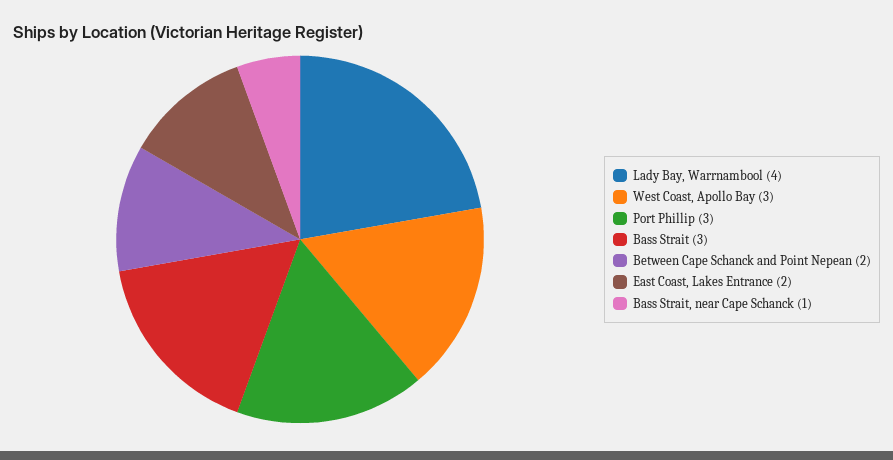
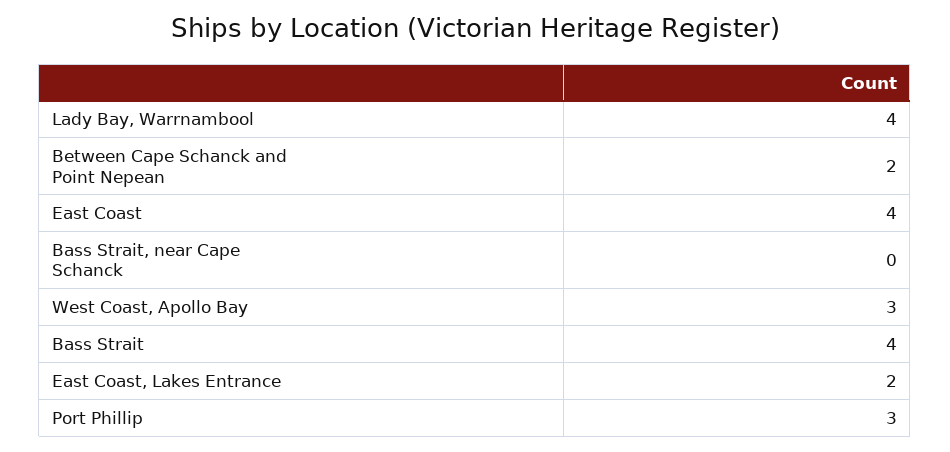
  {
    "Lady Bay, Warrnambool": 4,
    "West Coast, Apollo Bay": 3,
    "Port Phillip": 3,
-   "Bass Strait": 3,
+   "Bass Strait": 4,
    "Between Cape Schanck and Point Nepean": 2,
    "East Coast, Lakes Entrance": 2,
-   "Bass Strait, near Cape Schanck": 1
+   "Bass Strait, near Cape Schanck": 0,
+   "East Coast": 4
  }

